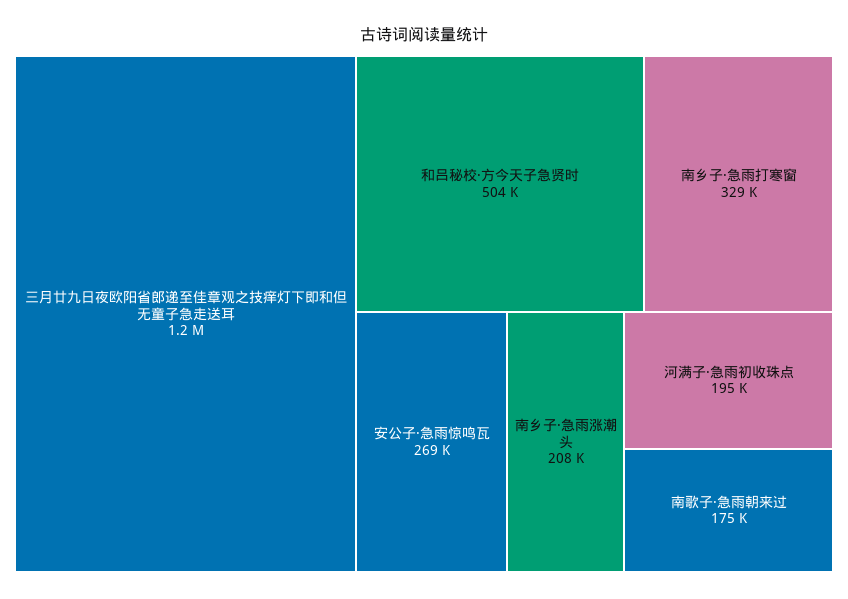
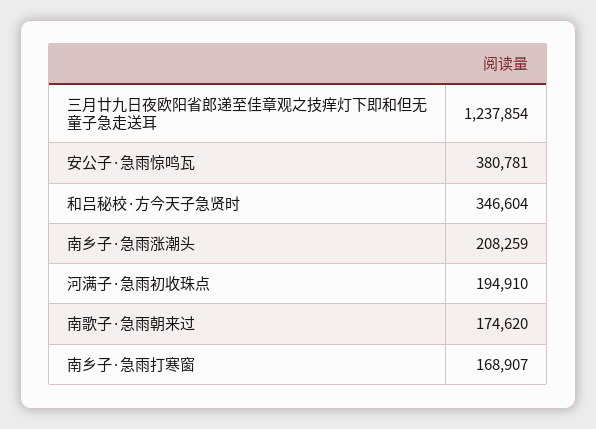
  {
    "三月廿九日夜欧阳省郎递至佳章观之技痒灯下即和但无童子急走送耳": 1237854,
-   "和吕秘校·方今天子急贤时": 504000,
+   "和吕秘校·方今天子急贤时": 346604,
-   "南乡子·急雨打寒窗": 329000,
+   "南乡子·急雨打寒窗": 168907,
-   "安公子·急雨惊鸣瓦": 269000,
+   "安公子·急雨惊鸣瓦": 380781,
    "南乡子·急雨涨潮头": 208259,
    "河满子·急雨初收珠点": 194910,
    "南歌子·急雨朝来过": 174620
  }

